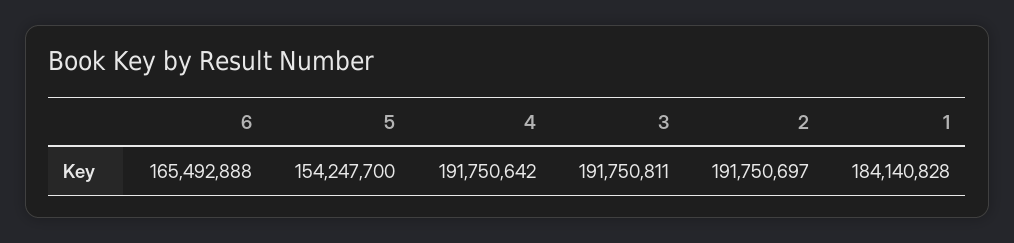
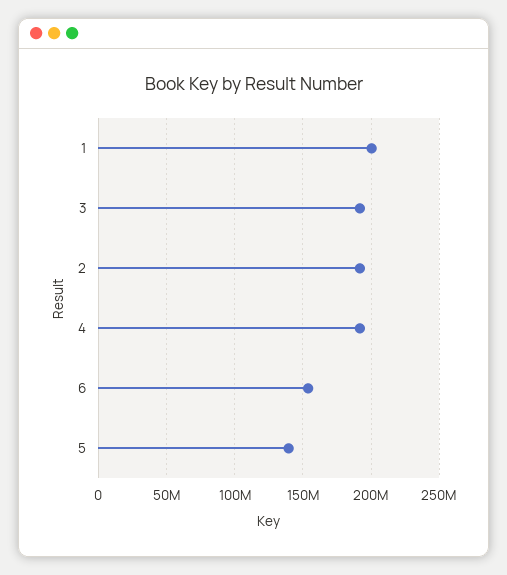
  {
-   "6": 165492888,
+   "6": 155000000,
-   "5": 154247700,
+   "5": 140000000,
    "4": 191750642,
    "3": 191750811,
    "2": 191750697,
-   "1": 184140828
+   "1": 200000000
  }

